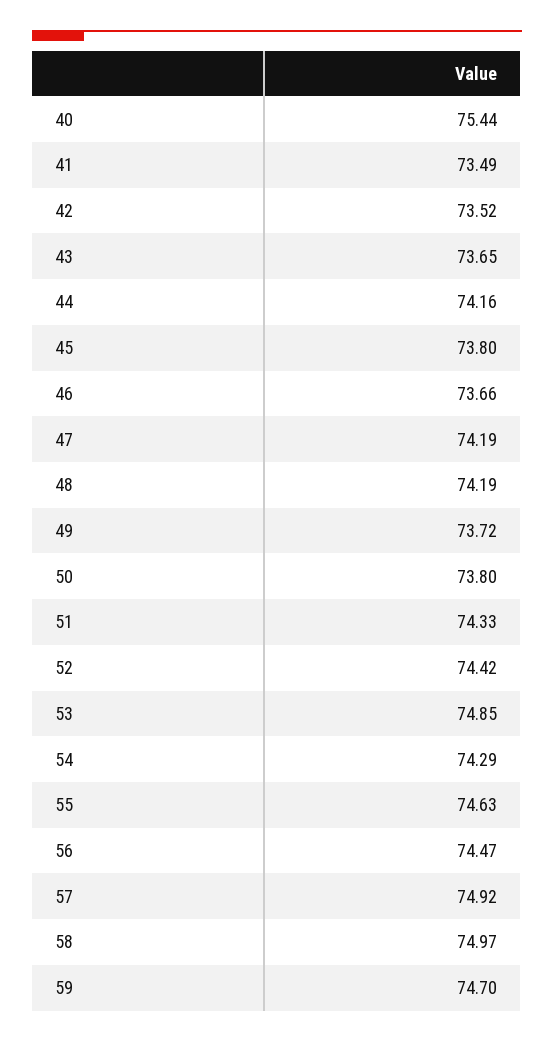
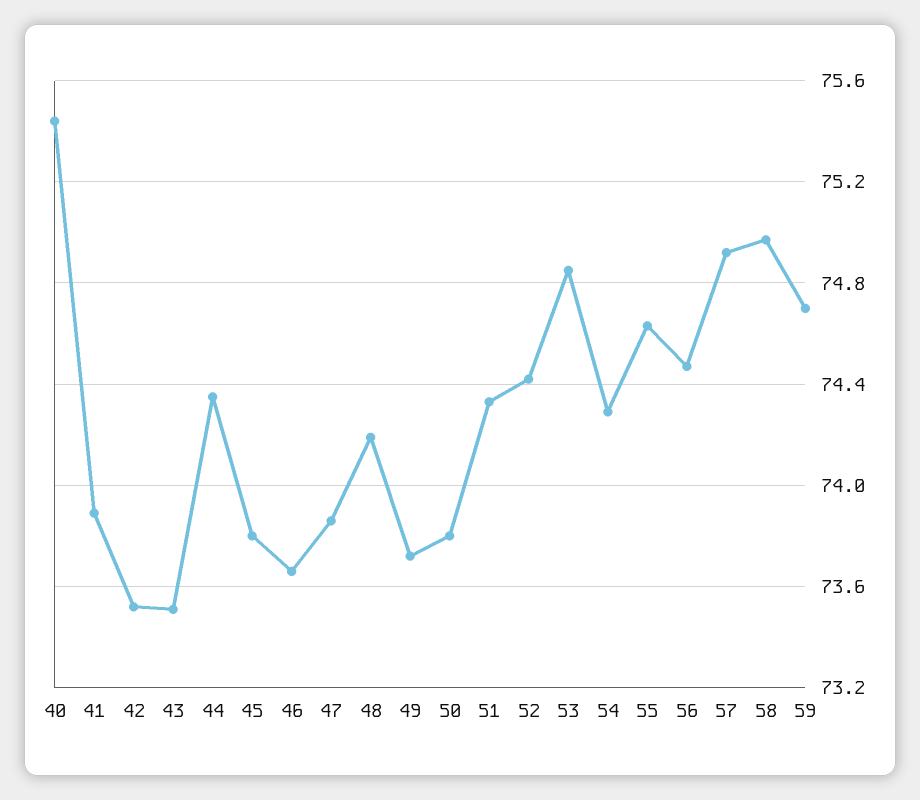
  {
    "40": 75.44,
-   "41": 73.49,
+   "41": 73.9,
    "42": 73.52,
-   "43": 73.65,
+   "43": 73.5,
-   "44": 74.16,
+   "44": 74.35,
    "45": 73.8,
    "46": 73.66,
-   "47": 74.19,
+   "47": 73.85,
    "48": 74.19,
    "49": 73.72,
    "50": 73.8,
    "51": 74.33,
    "52": 74.42,
    "53": 74.85,
    "54": 74.29,
    "55": 74.63,
    "56": 74.47,
    "57": 74.92,
    "58": 74.97,
    "59": 74.7
  }

